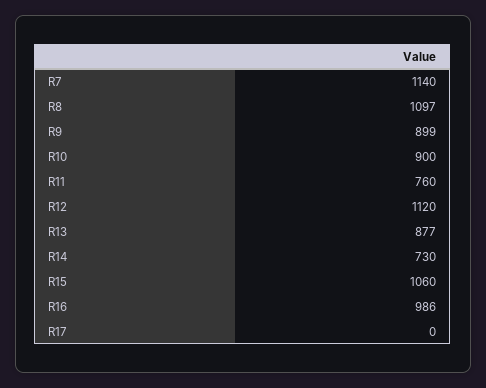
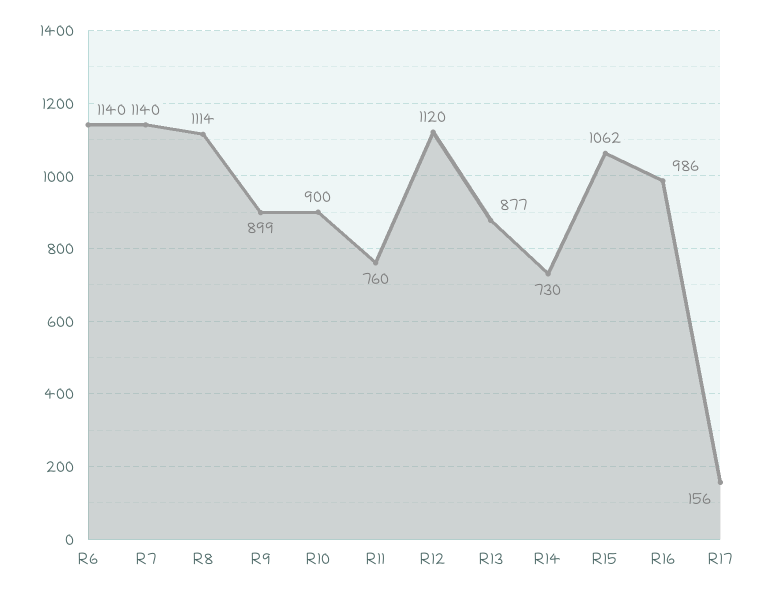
  {
    "R7": 1140,
-   "R8": 1097,
+   "R8": 1114,
    "R9": 899,
    "R10": 900,
    "R11": 760,
    "R12": 1120,
    "R13": 877,
    "R14": 730,
-   "R15": 1060,
+   "R15": 1062,
    "R16": 986,
-   "R17": 0
+   "R17": 156,
+   "R6": 1140
  }

